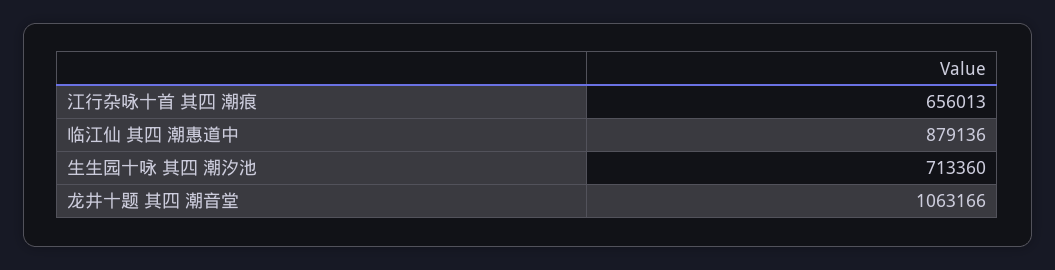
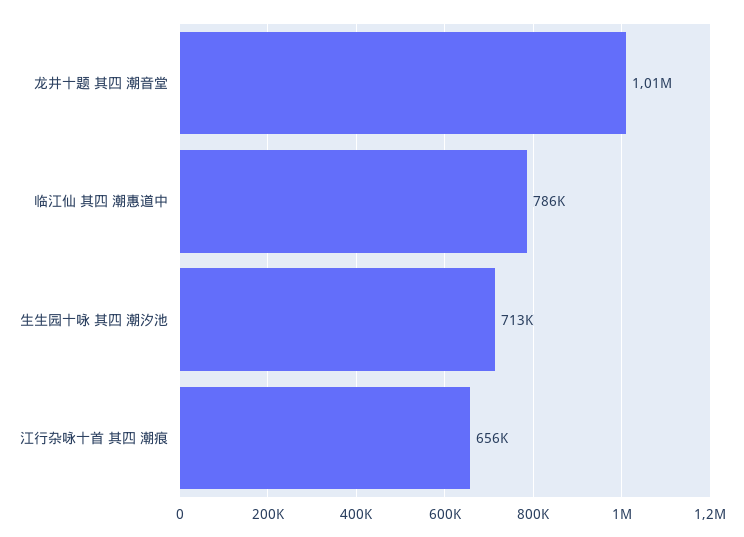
  {
    "江行杂咏十首 其四 潮痕": 656013,
-   "临江仙 其四 潮惠道中": 879136,
+   "临江仙 其四 潮惠道中": 786000,
    "生生园十咏 其四 潮汐池": 713360,
-   "龙井十题 其四 潮音堂": 1063166
+   "龙井十题 其四 潮音堂": 1010000
  }

